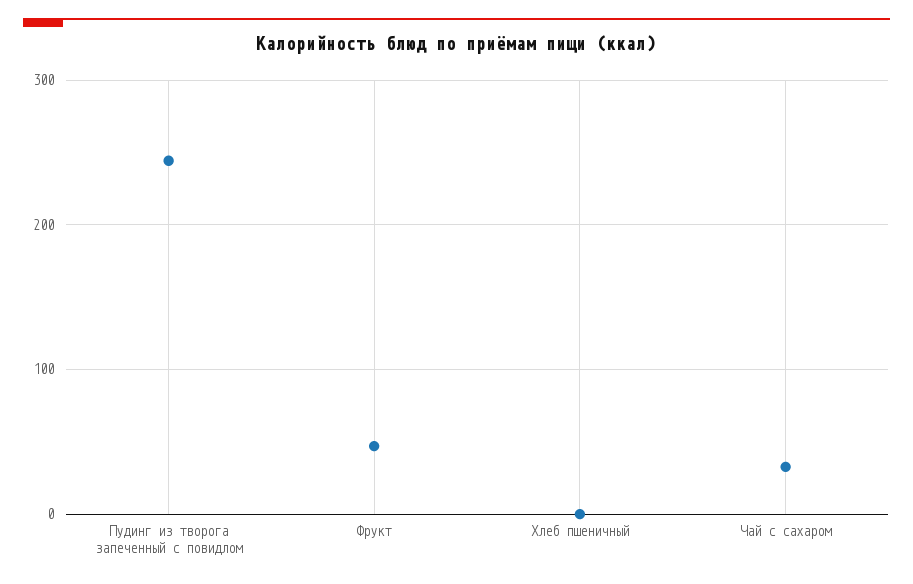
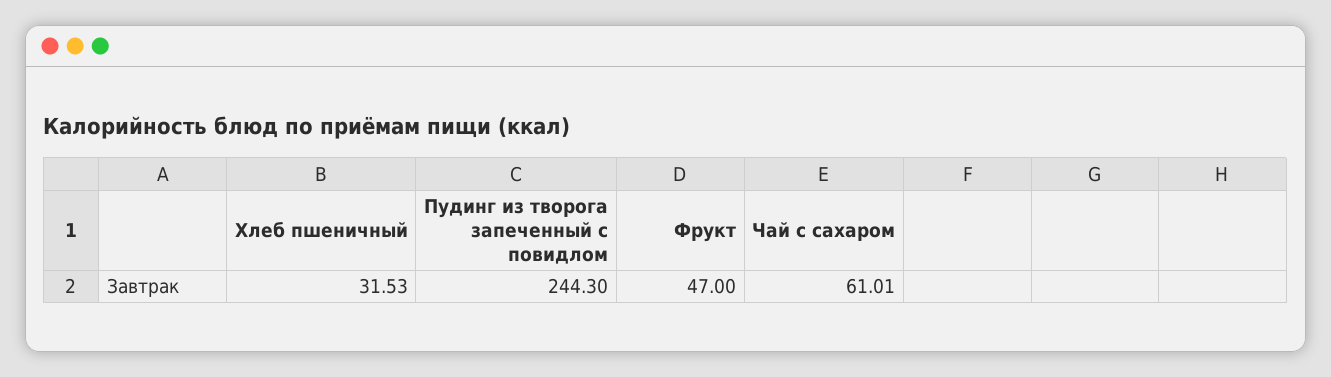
  {
    "Пудинг из творога запеченный с повидлом": 244.3,
    "Фрукт": 47,
-   "Хлеб пшеничный": 0,
+   "Хлеб пшеничный": 31.53,
-   "Чай с сахаром": 30
+   "Чай с сахаром": 61.01
  }

